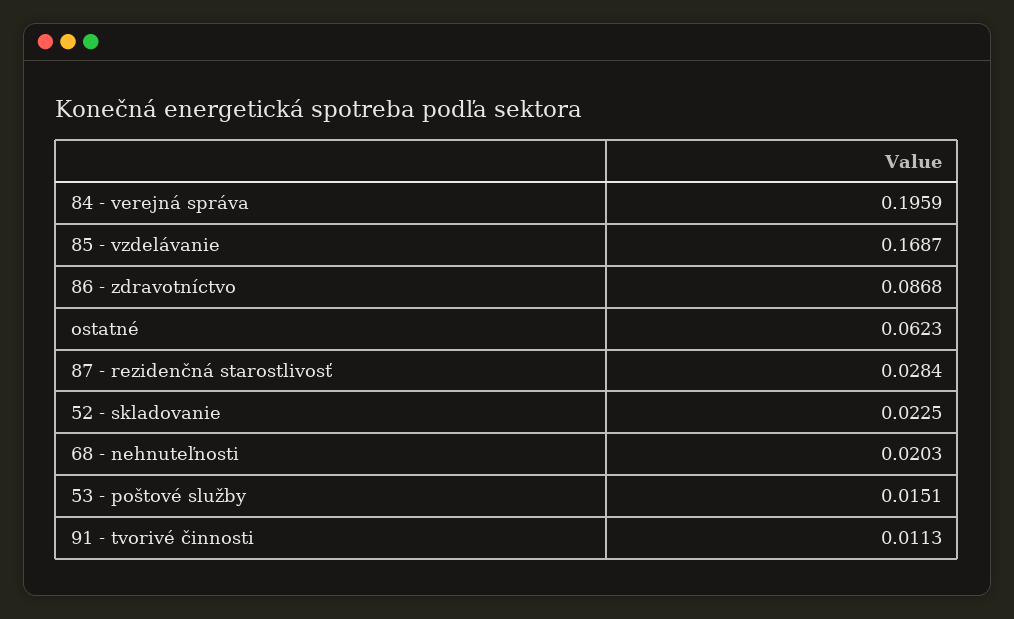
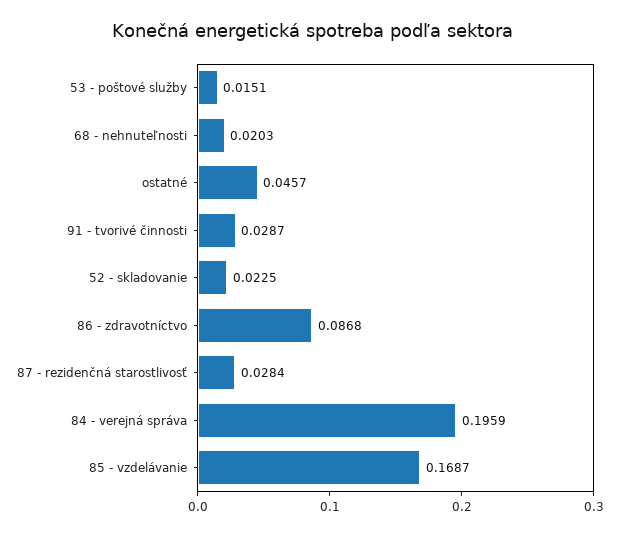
  {
    "84 - verejná správa": 0.1959,
    "85 - vzdelávanie": 0.1687,
    "86 - zdravotníctvo": 0.0868,
-   "ostatné": 0.0623,
+   "ostatné": 0.0457,
    "87 - rezidenčná starostlivosť": 0.0284,
    "52 - skladovanie": 0.0225,
    "68 - nehnuteľnosti": 0.0203,
    "53 - poštové služby": 0.0151,
-   "91 - tvorivé činnosti": 0.0113
+   "91 - tvorivé činnosti": 0.0287
  }

